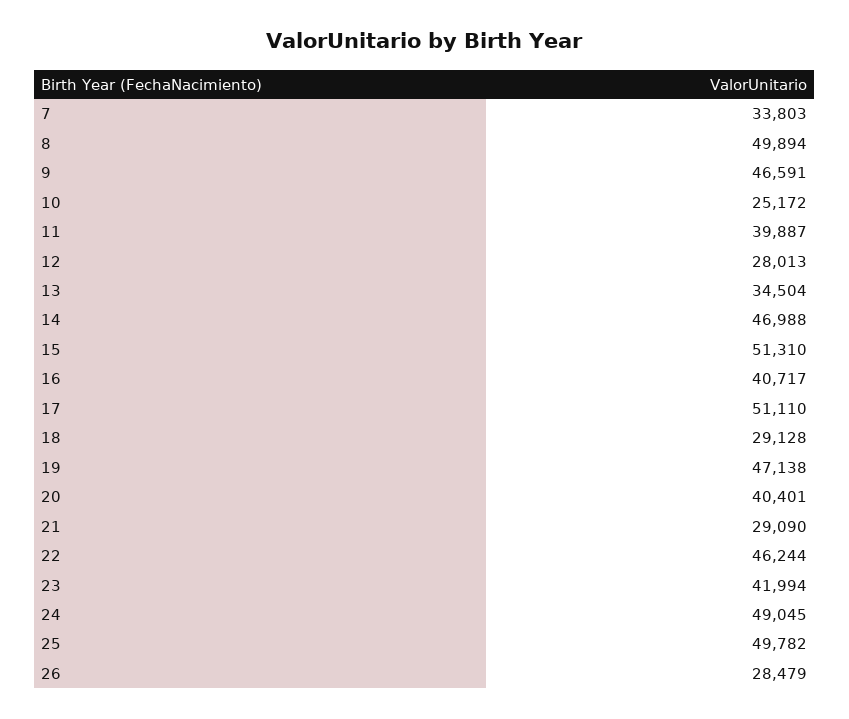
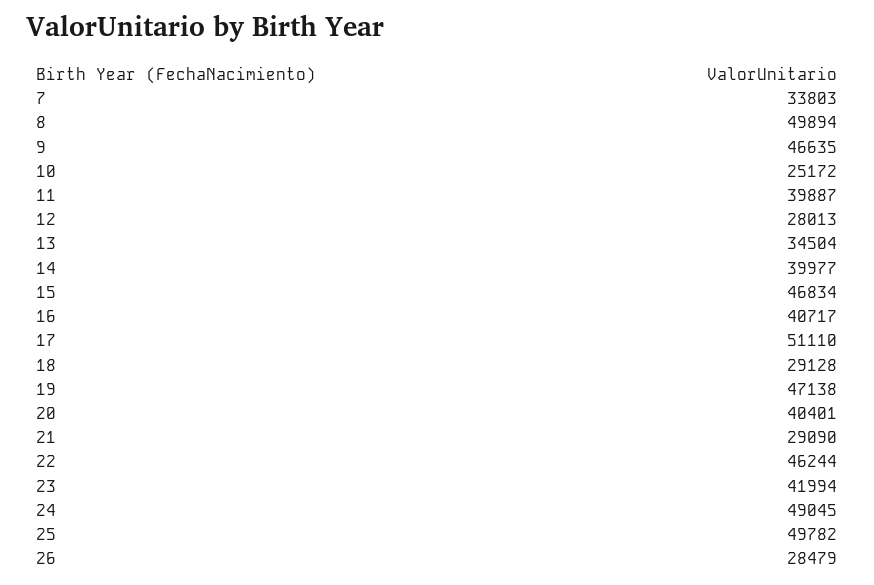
  {
    "7": 33803,
    "8": 49894,
-   "9": 46591,
+   "9": 46635,
    "10": 25172,
    "11": 39887,
    "12": 28013,
    "13": 34504,
-   "14": 46988,
+   "14": 39977,
-   "15": 51310,
+   "15": 46834,
    "16": 40717,
    "17": 51110,
    "18": 29128,
    "19": 47138,
    "20": 40401,
    "21": 29090,
    "22": 46244,
    "23": 41994,
    "24": 49045,
    "25": 49782,
    "26": 28479
  }

